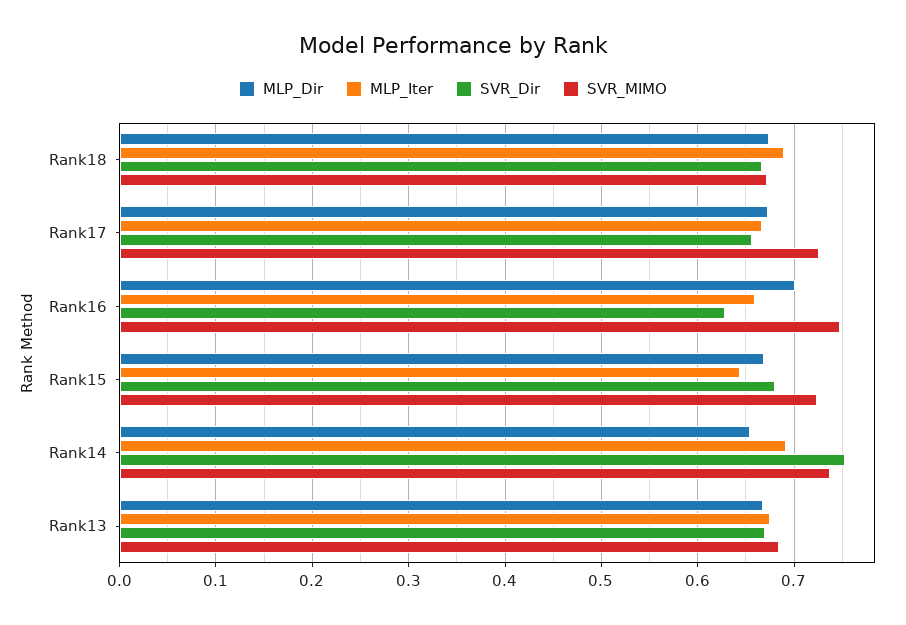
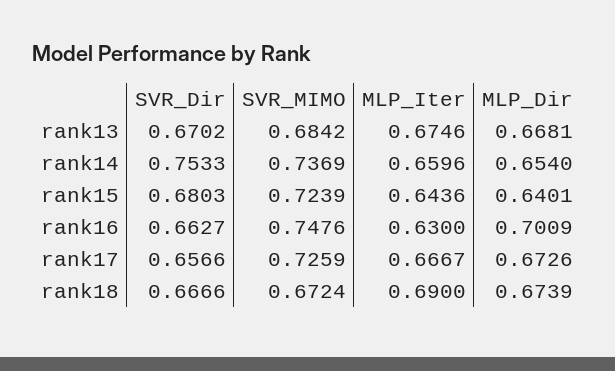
  {
    "MLP_Dir": {
      "Rank18": 0.6739,
      "Rank17": 0.6726,
      "Rank16": 0.7009,
-     "Rank15": 0.67,
+     "Rank15": 0.6401,
      "Rank14": 0.654,
      "Rank13": 0.6681
    },
    "MLP_Iter": {
      "Rank18": 0.69,
      "Rank17": 0.6667,
-     "Rank16": 0.66,
+     "Rank16": 0.63,
      "Rank15": 0.6436,
-     "Rank14": 0.69,
+     "Rank14": 0.6596,
      "Rank13": 0.6746
    },
    "SVR_Dir": {
      "Rank18": 0.6666,
      "Rank17": 0.6566,
-     "Rank16": 0.63,
+     "Rank16": 0.6627,
      "Rank15": 0.6803,
      "Rank14": 0.7533,
      "Rank13": 0.6702
    },
    "SVR_MIMO": {
      "Rank18": 0.6724,
      "Rank17": 0.7259,
      "Rank16": 0.7476,
      "Rank15": 0.7239,
      "Rank14": 0.7369,
      "Rank13": 0.6842
    }
  }

